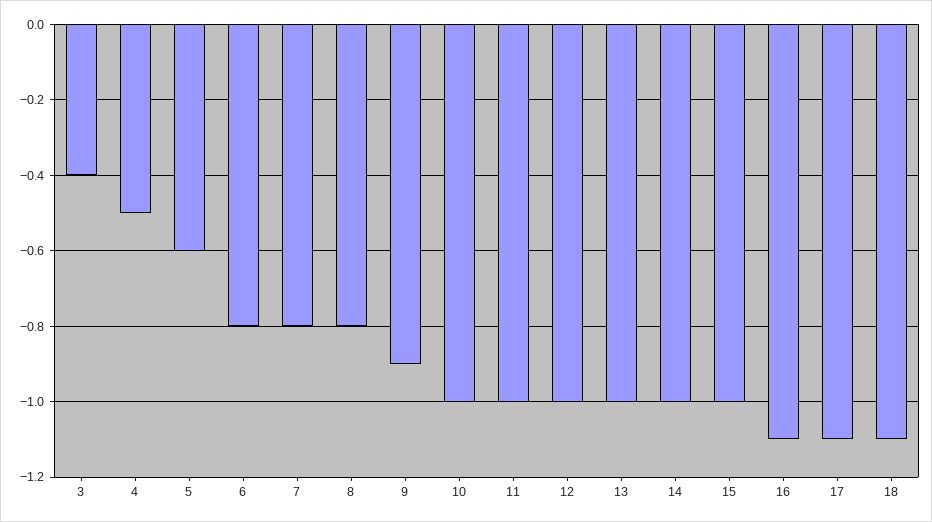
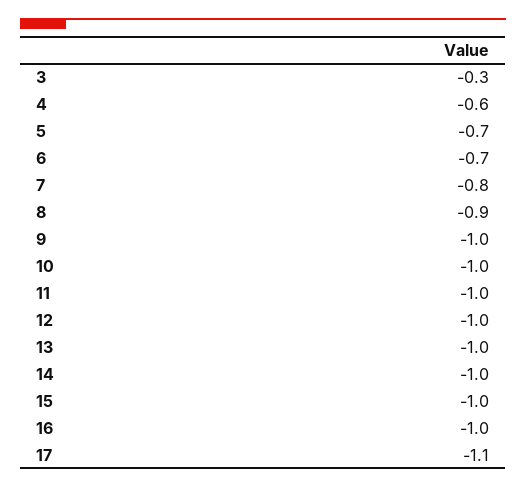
  {
-   "3": -0.4,
+   "3": -0.3,
-   "4": -0.5,
+   "4": -0.6,
-   "5": -0.6,
+   "5": -0.7,
-   "6": -0.8,
+   "6": -0.7,
    "7": -0.8,
-   "8": -0.8,
+   "8": -0.9,
-   "9": -0.9,
+   "9": -1,
    "10": -1,
    "11": -1,
    "12": -1,
    "13": -1,
    "14": -1,
    "15": -1,
-   "16": -1.1,
+   "16": -1,
-   "17": -1.1,
+   "17": -1.1
-   "18": -1.1
  }

